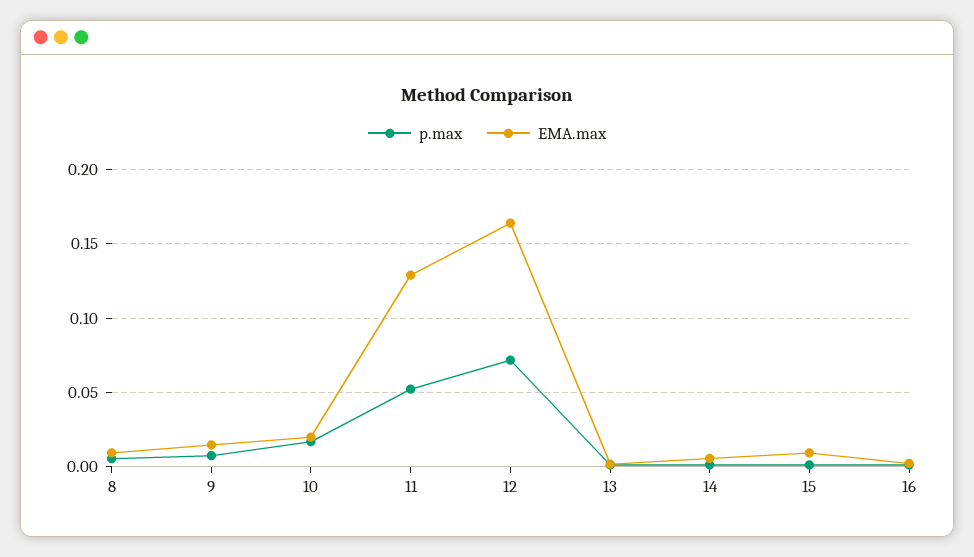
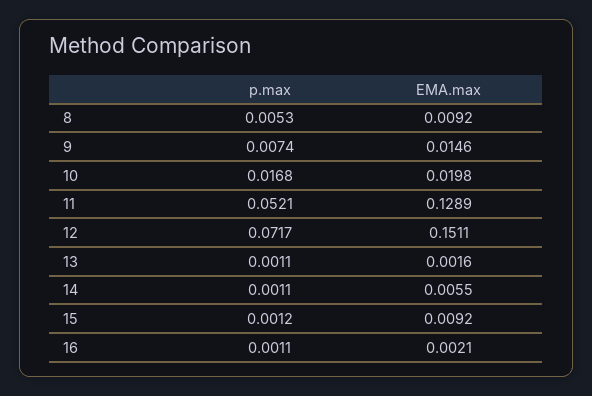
  {
    "p.max": {
      "8": 0.0053,
      "9": 0.0074,
      "10": 0.0168,
      "11": 0.0521,
      "12": 0.0717,
      "13": 0.0011,
      "14": 0.0011,
      "15": 0.0012,
      "16": 0.0011
    },
    "EMA.max": {
      "8": 0.0092,
      "9": 0.0146,
      "10": 0.0198,
      "11": 0.1289,
-     "12": 0.165,
+     "12": 0.1511,
      "13": 0.0016,
      "14": 0.0055,
      "15": 0.0092,
      "16": 0.0021
    }
  }

